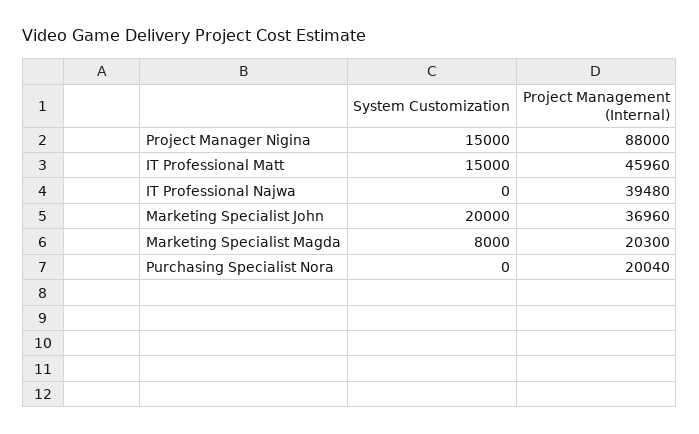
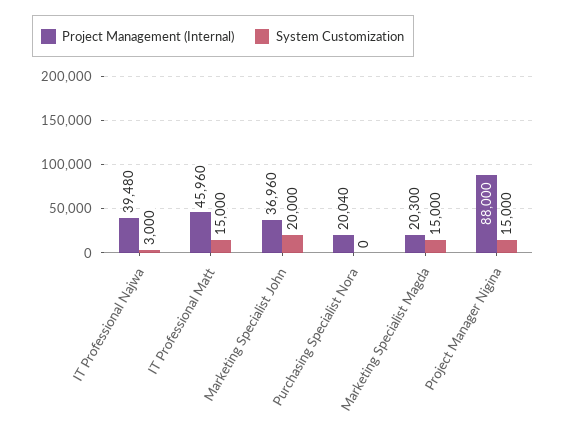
  {
    "System Customization": {
      "Project Manager Nigina": 15000,
      "IT Professional Matt": 15000,
-     "IT Professional Najwa": 0,
+     "IT Professional Najwa": 3000,
      "Marketing Specialist John": 20000,
-     "Marketing Specialist Magda": 8000,
+     "Marketing Specialist Magda": 15000,
      "Purchasing Specialist Nora": 0
    },
    "Project Management (Internal)": {
      "Project Manager Nigina": 88000,
      "IT Professional Matt": 45960,
      "IT Professional Najwa": 39480,
      "Marketing Specialist John": 36960,
      "Marketing Specialist Magda": 20300,
      "Purchasing Specialist Nora": 20040
    }
  }

